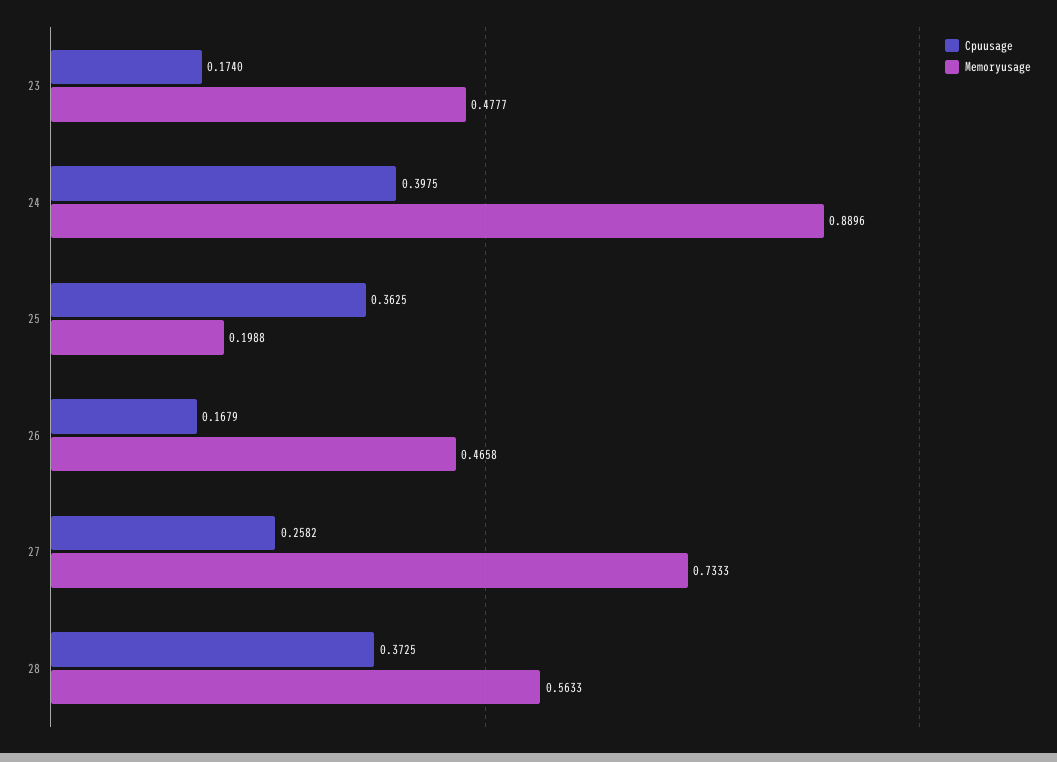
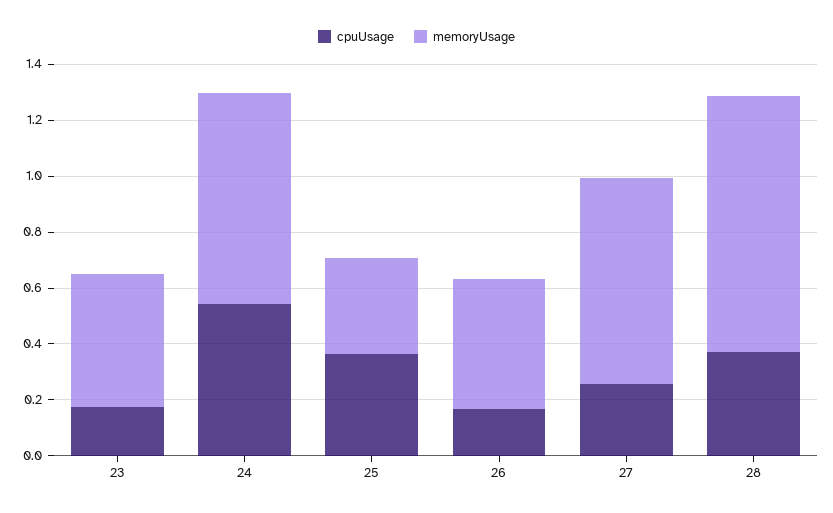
  {
    "Cpuusage": {
      "23": 0.174,
-     "24": 0.3975,
+     "24": 0.55,
      "25": 0.3625,
      "26": 0.1679,
      "27": 0.2582,
      "28": 0.3725
    },
    "Memoryusage": {
      "23": 0.4777,
-     "24": 0.8896,
+     "24": 0.75,
-     "25": 0.1988,
+     "25": 0.35,
      "26": 0.4658,
      "27": 0.7333,
-     "28": 0.5633
+     "28": 0.9
    }
  }

